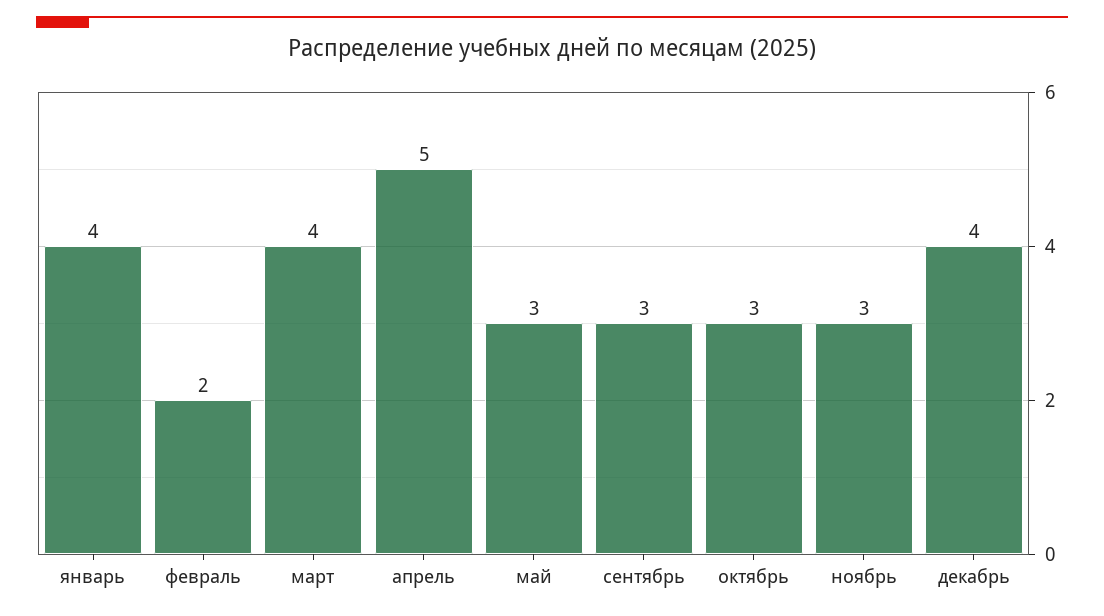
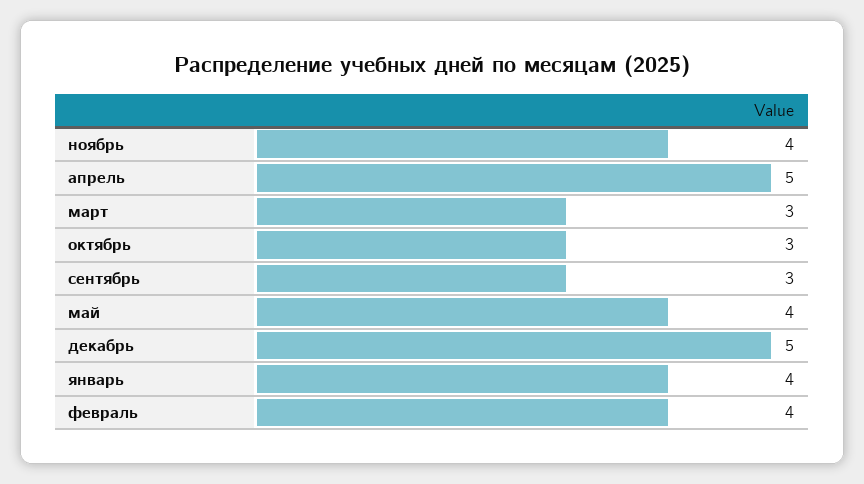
  {
    "январь": 4,
-   "февраль": 2,
+   "февраль": 4,
-   "март": 4,
+   "март": 3,
    "апрель": 5,
-   "май": 3,
+   "май": 4,
    "сентябрь": 3,
    "октябрь": 3,
-   "ноябрь": 3,
+   "ноябрь": 4,
-   "декабрь": 4
+   "декабрь": 5
  }

